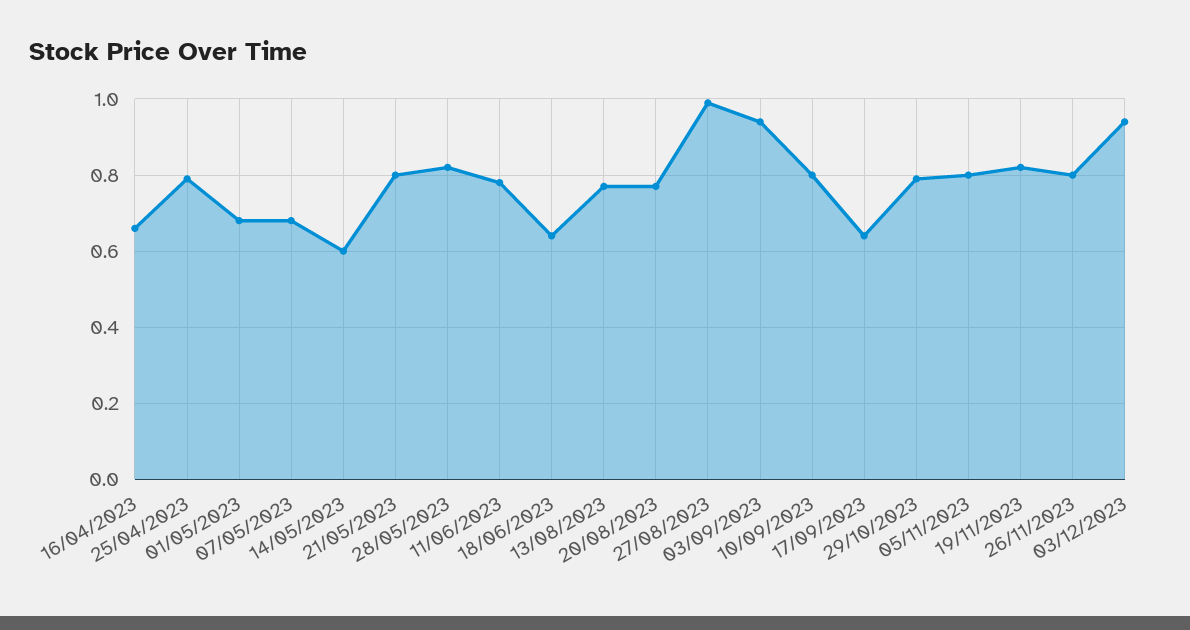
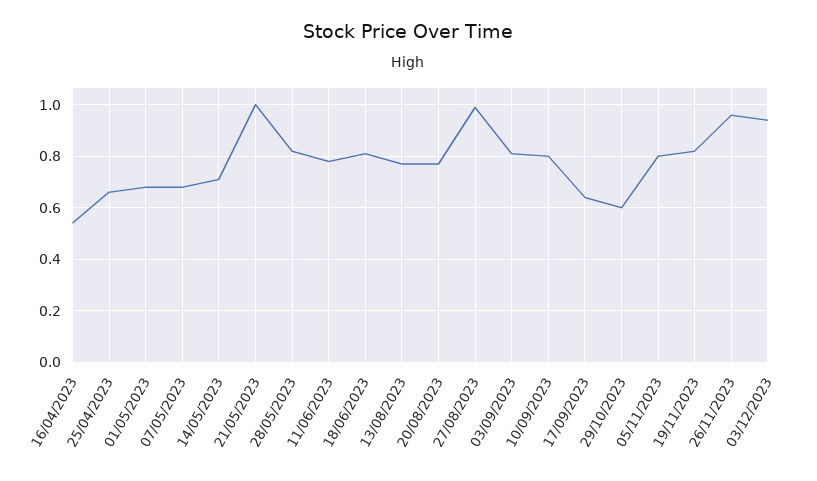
  {
-   "16/04/2023": 0.65,
+   "16/04/2023": 0.55,
-   "25/04/2023": 0.8,
+   "25/04/2023": 0.65,
    "01/05/2023": 0.7,
    "07/05/2023": 0.7,
-   "14/05/2023": 0.6,
+   "14/05/2023": 0.7,
-   "21/05/2023": 0.8,
+   "21/05/2023": 1,
    "28/05/2023": 0.8,
    "11/06/2023": 0.8,
-   "18/06/2023": 0.65,
+   "18/06/2023": 0.8,
    "13/08/2023": 0.75,
    "20/08/2023": 0.75,
    "27/08/2023": 1,
-   "03/09/2023": 0.95,
+   "03/09/2023": 0.8,
    "10/09/2023": 0.8,
    "17/09/2023": 0.65,
-   "29/10/2023": 0.8,
+   "29/10/2023": 0.6,
    "05/11/2023": 0.8,
    "19/11/2023": 0.8,
-   "26/11/2023": 0.8,
+   "26/11/2023": 0.95,
    "03/12/2023": 0.95
  }

